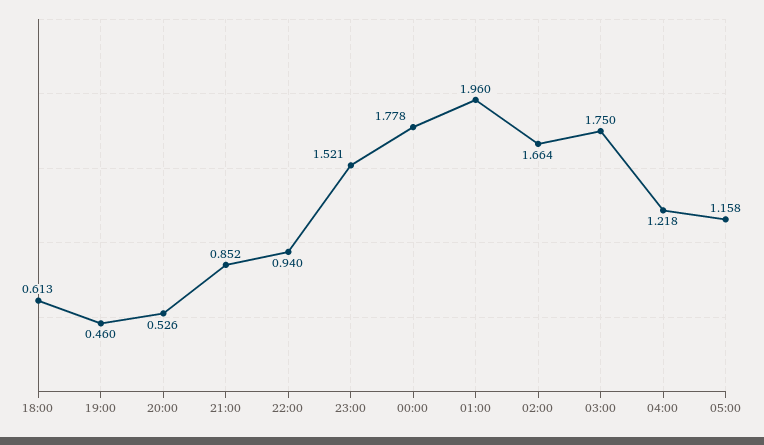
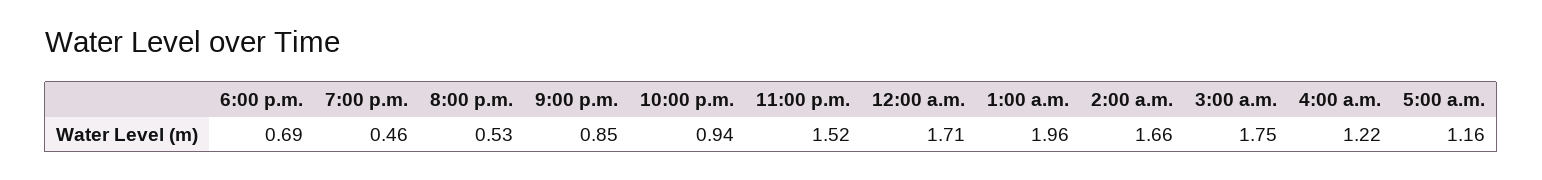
  {
-   "18:00": 0.613,
+   "18:00": 0.69,
    "19:00": 0.46,
    "20:00": 0.526,
    "21:00": 0.852,
    "22:00": 0.94,
    "23:00": 1.521,
-   "00:00": 1.778,
+   "00:00": 1.71,
    "01:00": 1.96,
    "02:00": 1.664,
    "03:00": 1.75,
    "04:00": 1.218,
    "05:00": 1.158
  }

